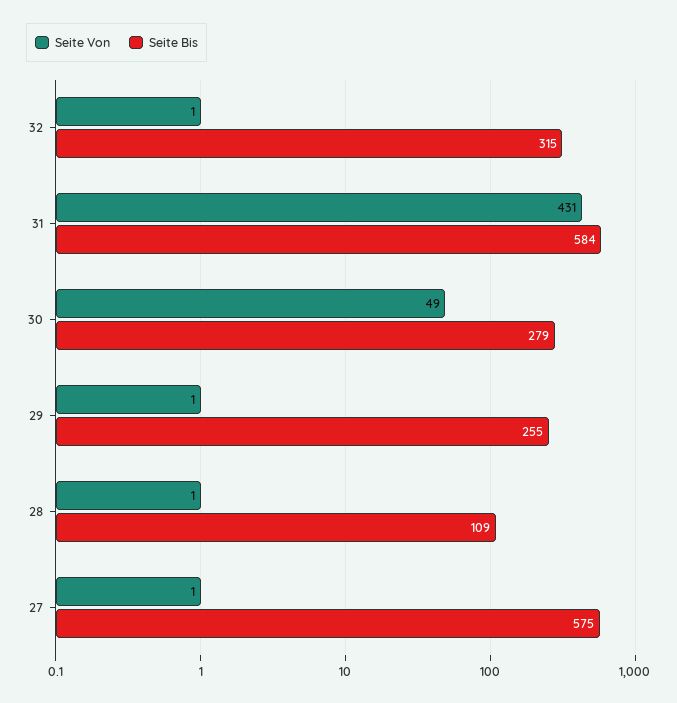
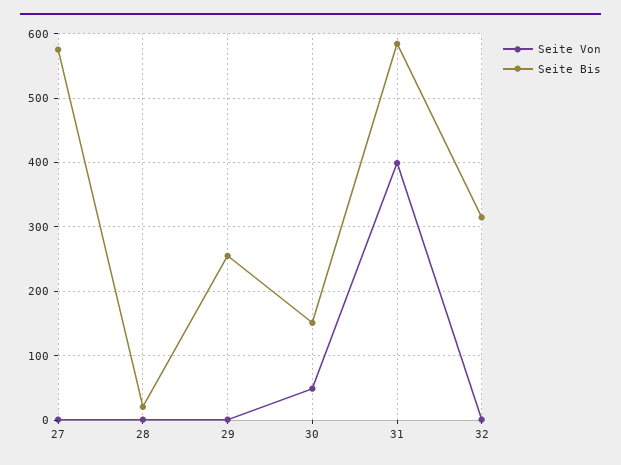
  {
    "Seite Von": {
      "32": 1,
-     "31": 431,
+     "31": 400,
      "30": 49,
      "29": 1,
      "28": 1,
      "27": 1
    },
    "Seite Bis": {
      "32": 315,
      "31": 584,
-     "30": 279,
+     "30": 150,
      "29": 255,
-     "28": 109,
+     "28": 20,
      "27": 575
    }
  }

